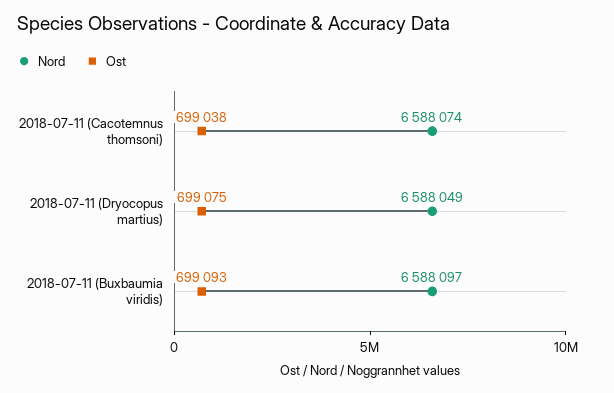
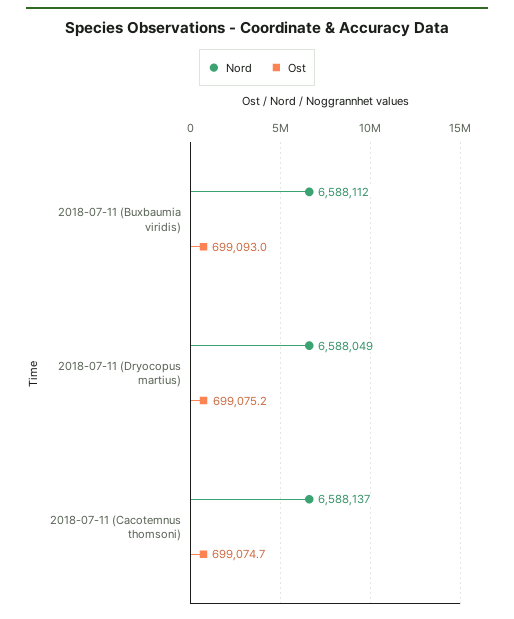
  {
    "Nord": {
-     "2018-07-11 (Cacotemnus thomsoni)": 6588074,
+     "2018-07-11 (Cacotemnus thomsoni)": 6588137,
      "2018-07-11 (Dryocopus martius)": 6588049,
-     "2018-07-11 (Buxbaumia viridis)": 6588097
+     "2018-07-11 (Buxbaumia viridis)": 6588112
    },
    "Ost": {
-     "2018-07-11 (Cacotemnus thomsoni)": 699038,
+     "2018-07-11 (Cacotemnus thomsoni)": 699074.7,
      "2018-07-11 (Dryocopus martius)": 699075.2,
      "2018-07-11 (Buxbaumia viridis)": 699093
    }
  }

